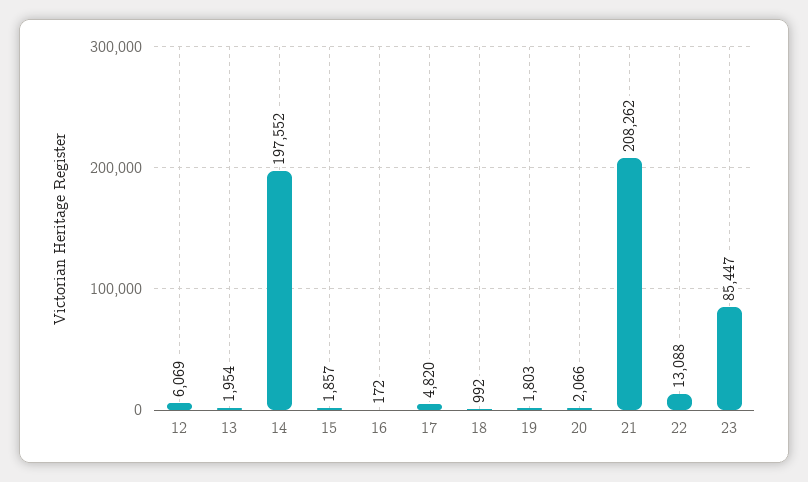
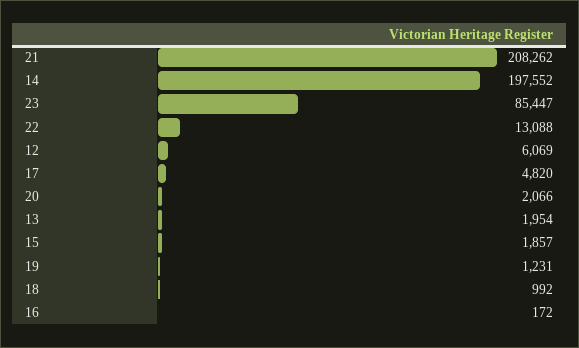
  {
    "12": 6069,
    "13": 1954,
    "14": 197552,
    "15": 1857,
    "16": 172,
    "17": 4820,
    "18": 992,
-   "19": 1803,
+   "19": 1231,
    "20": 2066,
    "21": 208262,
    "22": 13088,
    "23": 85447
  }

